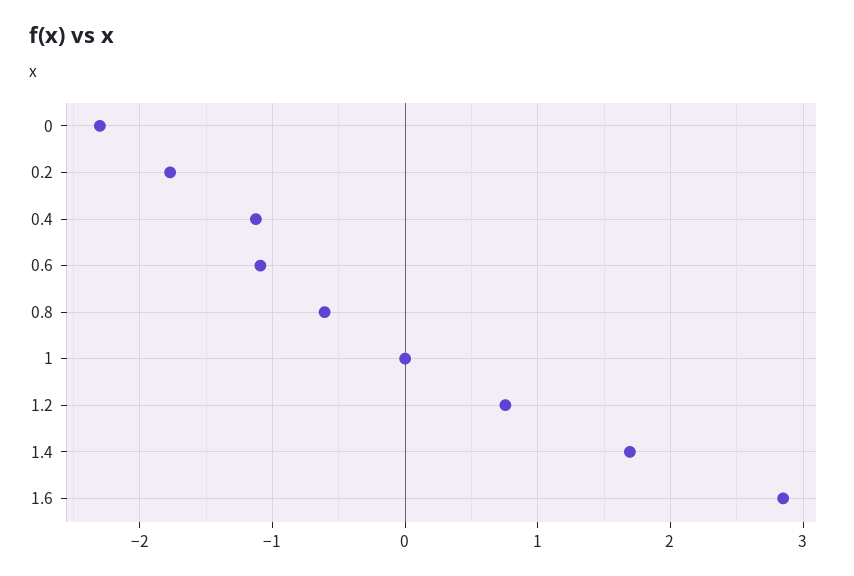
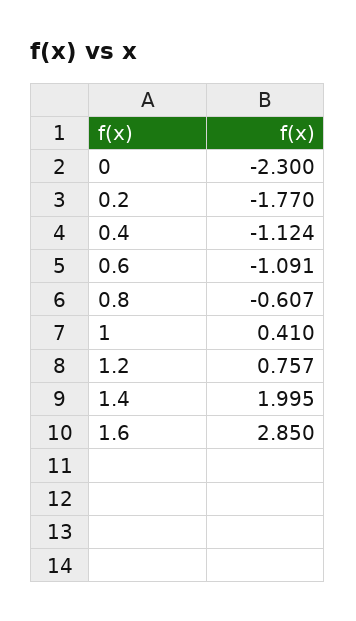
  {
    "0": -2.3,
    "0.2": -1.77,
    "0.4": -1.124,
    "0.6": -1.091,
    "0.8": -0.607,
-   "1": 0,
+   "1": 0.41,
    "1.2": 0.757,
-   "1.4": 1.7,
+   "1.4": 1.995,
    "1.6": 2.85
  }

